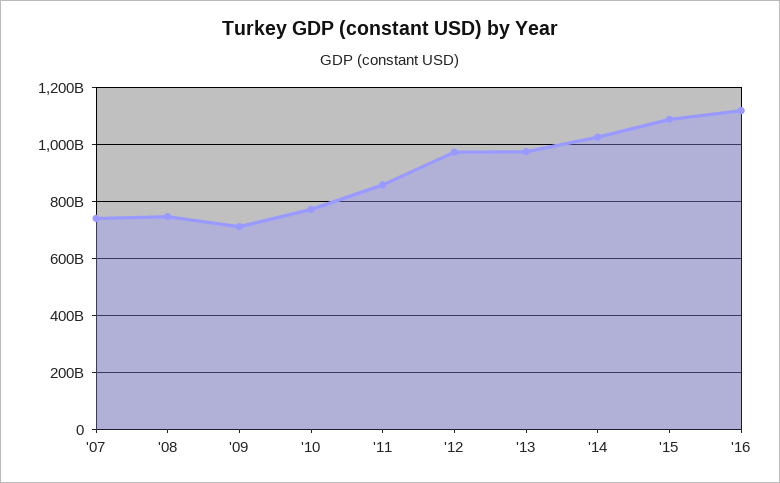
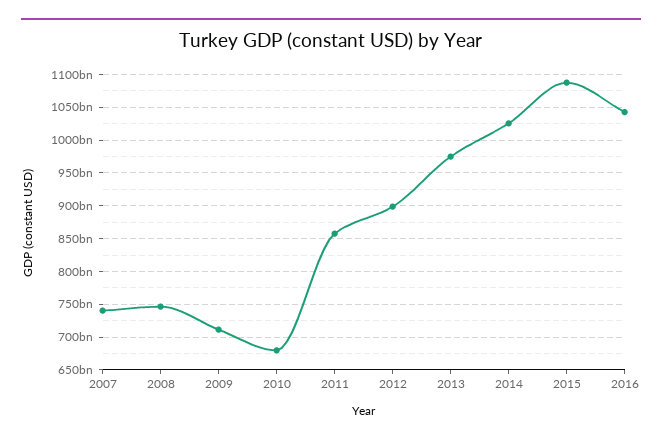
  {
    "'07": 740000000000,
    "'08": 750000000000,
    "'09": 710000000000,
-   "'10": 775000000000,
+   "'10": 680000000000,
    "'11": 860000000000,
-   "'12": 975000000000,
+   "'12": 900000000000,
    "'13": 980000000000,
    "'14": 1030000000000,
    "'15": 1090000000000,
-   "'16": 1125000000000
+   "'16": 1040000000000
  }

